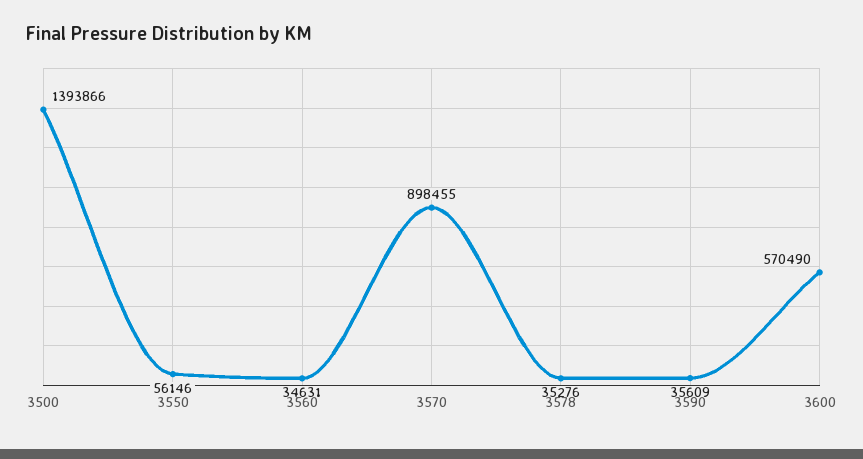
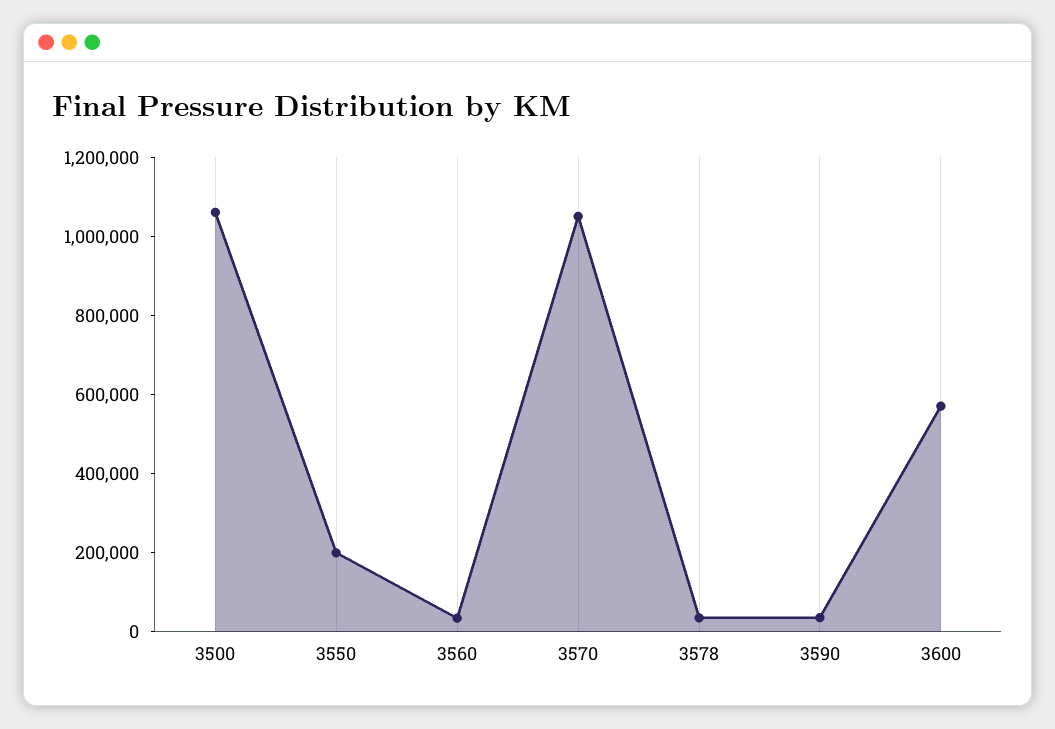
  {
-   "3500": 1393866,
+   "3500": 1050000,
-   "3550": 56146,
+   "3550": 200000,
    "3560": 34631,
-   "3570": 898455,
+   "3570": 1050000,
    "3578": 35276,
    "3590": 35609,
    "3600": 570490
  }

